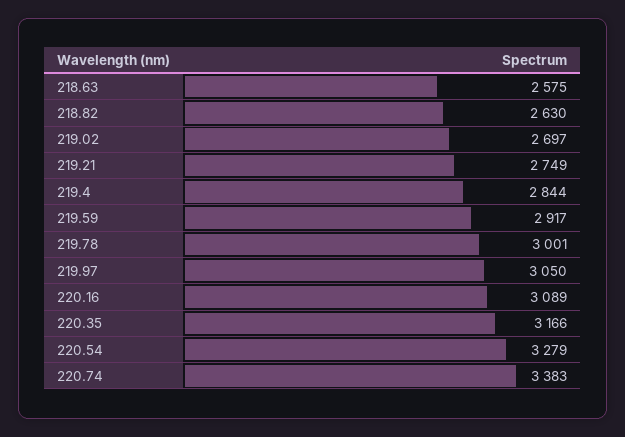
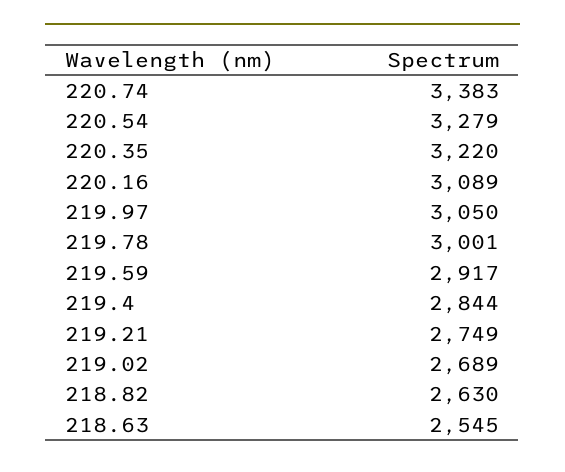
  {
-   "218.63": 2575,
+   "218.63": 2545,
    "218.82": 2630,
-   "219.02": 2697,
+   "219.02": 2689,
    "219.21": 2749,
    "219.4": 2844,
    "219.59": 2917,
    "219.78": 3001,
    "219.97": 3050,
    "220.16": 3089,
-   "220.35": 3166,
+   "220.35": 3220,
    "220.54": 3279,
    "220.74": 3383
  }

